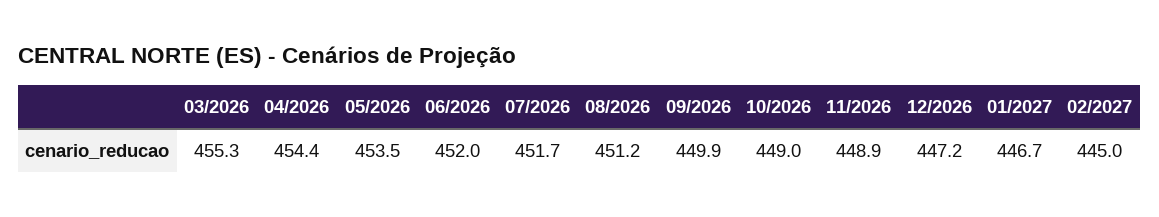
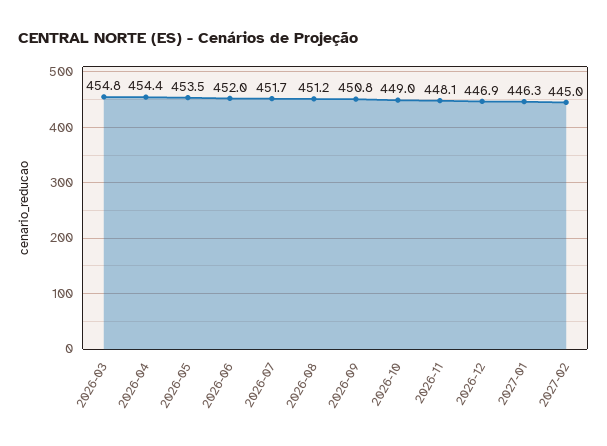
  {
-   "03/2026": 455.3,
+   "03/2026": 454.8,
    "04/2026": 454.4,
    "05/2026": 453.5,
    "06/2026": 452,
    "07/2026": 451.7,
    "08/2026": 451.2,
-   "09/2026": 449.9,
+   "09/2026": 450.8,
    "10/2026": 449,
-   "11/2026": 448.9,
+   "11/2026": 448.1,
-   "12/2026": 447.2,
+   "12/2026": 446.9,
-   "01/2027": 446.7,
+   "01/2027": 446.3,
    "02/2027": 445
  }

